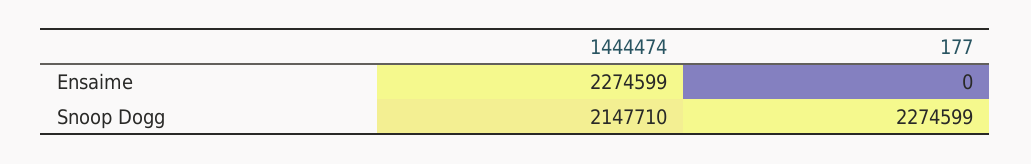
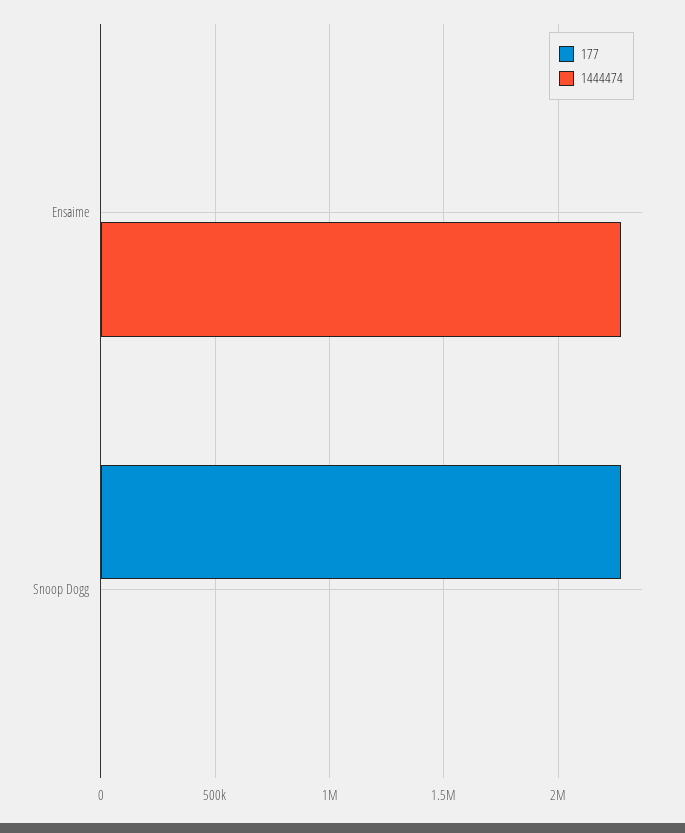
  {
    "1444474": {
      "Ensaime": 2274599,
-     "Snoop Dogg": 2147710
+     "Snoop Dogg": 0
    },
    "177": {
      "Ensaime": 0,
      "Snoop Dogg": 2274599
    }
  }

